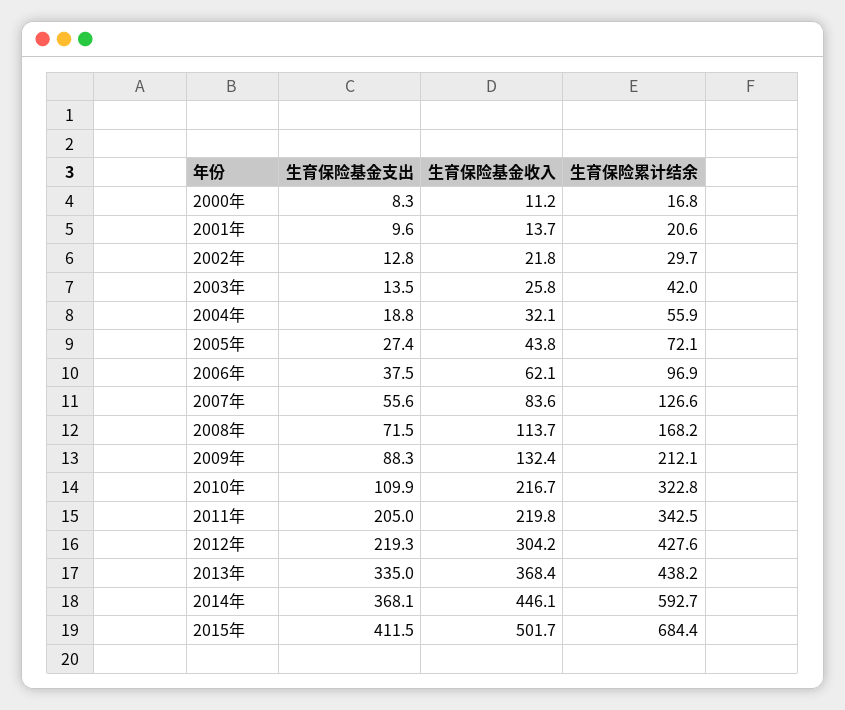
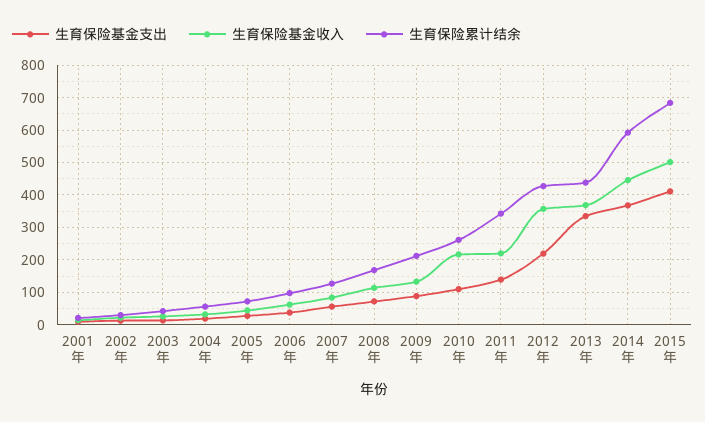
  {
    "生育保险基金支出": {
-     "2000年": 8.3,
      "2001年": 9.6,
      "2002年": 12.8,
      "2003年": 13.5,
      "2004年": 18.8,
      "2005年": 27.4,
      "2006年": 37.5,
      "2007年": 55.6,
      "2008年": 71.5,
      "2009年": 88.3,
      "2010年": 109.9,
-     "2011年": 205,
+     "2011年": 140,
      "2012年": 219.3,
      "2013年": 335,
      "2014年": 368.1,
      "2015年": 411.5
    },
    "生育保险基金收入": {
-     "2000年": 11.2,
      "2001年": 13.7,
      "2002年": 21.8,
      "2003年": 25.8,
      "2004年": 32.1,
      "2005年": 43.8,
      "2006年": 62.1,
      "2007年": 83.6,
      "2008年": 113.7,
      "2009年": 132.4,
      "2010年": 216.7,
      "2011年": 219.8,
-     "2012年": 304.2,
+     "2012年": 360,
      "2013年": 368.4,
      "2014年": 446.1,
      "2015年": 501.7
    },
    "生育保险累计结余": {
-     "2000年": 16.8,
      "2001年": 20.6,
      "2002年": 29.7,
      "2003年": 42,
      "2004年": 55.9,
      "2005年": 72.1,
      "2006年": 96.9,
      "2007年": 126.6,
      "2008年": 168.2,
      "2009年": 212.1,
-     "2010年": 322.8,
+     "2010年": 260,
      "2011年": 342.5,
      "2012年": 427.6,
      "2013年": 438.2,
      "2014年": 592.7,
      "2015年": 684.4
    }
  }

